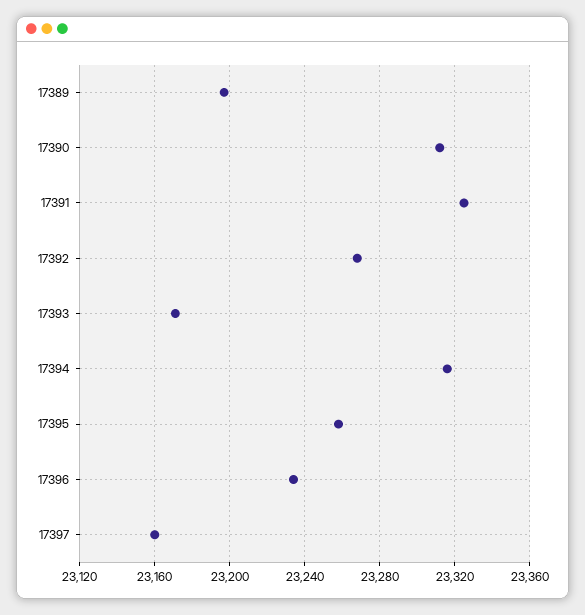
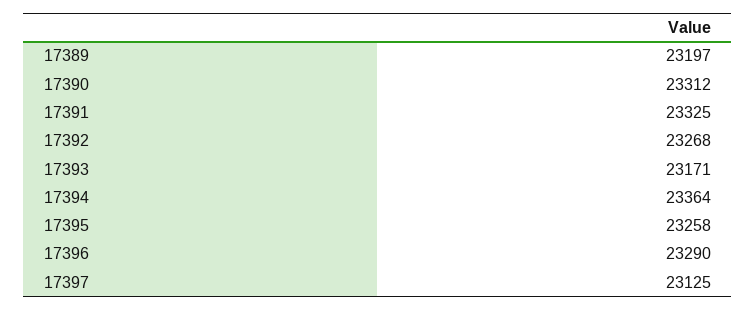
  {
    "17389": 23197,
    "17390": 23312,
    "17391": 23325,
    "17392": 23268,
    "17393": 23171,
-   "17394": 23315,
+   "17394": 23364,
    "17395": 23258,
-   "17396": 23235,
+   "17396": 23290,
-   "17397": 23160
+   "17397": 23125
  }

